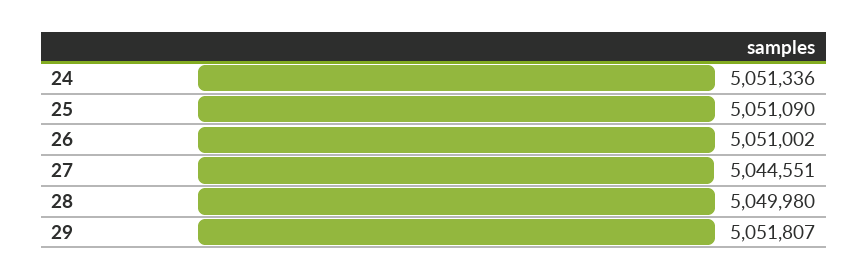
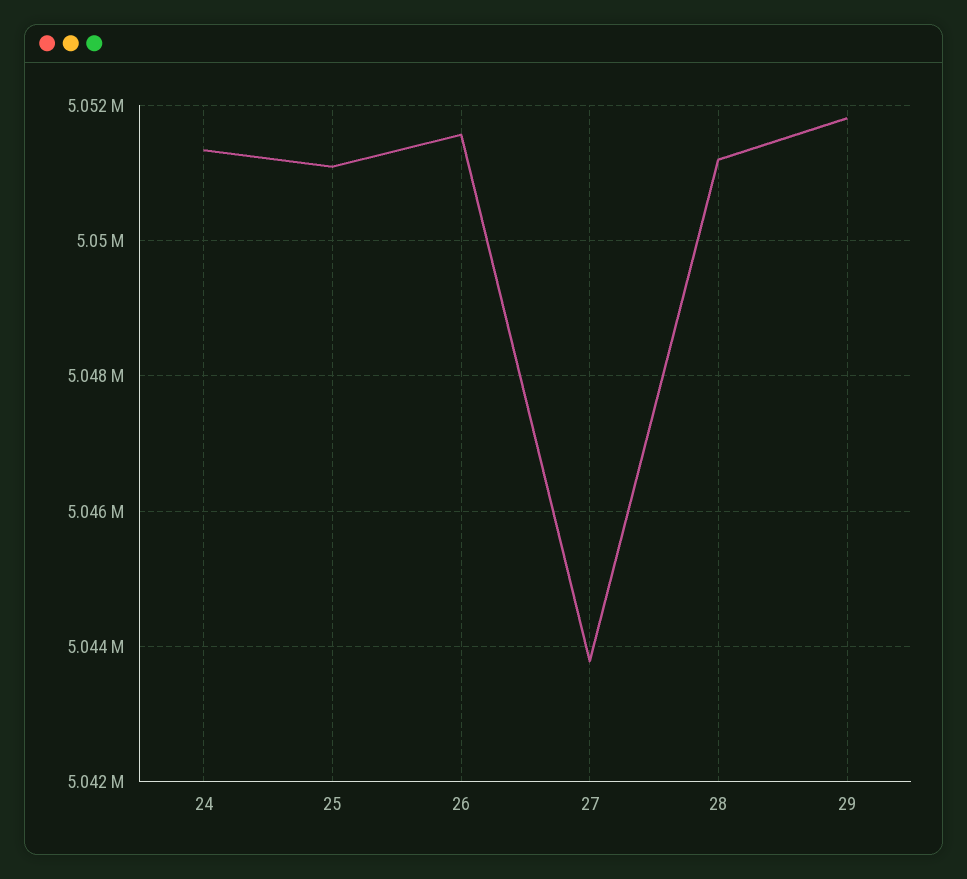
  {
    "24": 5051336,
    "25": 5051090,
-   "26": 5051002,
+   "26": 5051600,
-   "27": 5044551,
+   "27": 5043800,
-   "28": 5049980,
+   "28": 5051200,
    "29": 5051807
  }

